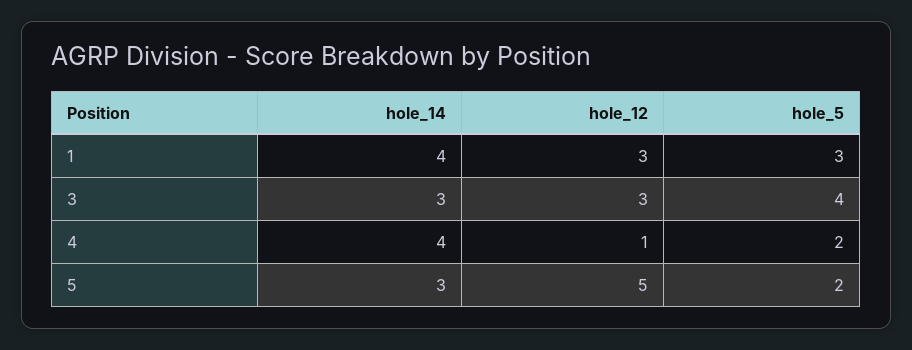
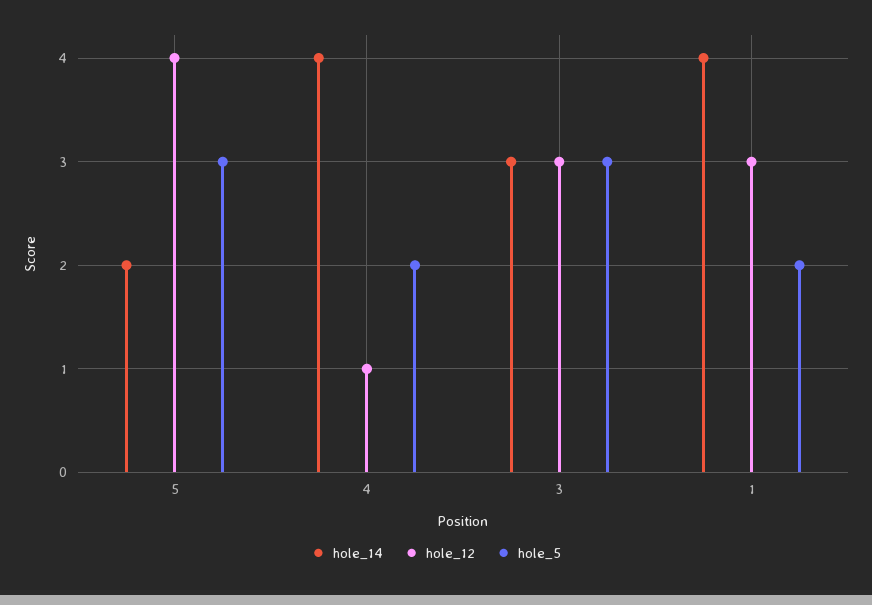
  {
    "hole_14": {
      "1": 4,
      "3": 3,
      "4": 4,
-     "5": 3
+     "5": 2
    },
    "hole_12": {
      "1": 3,
      "3": 3,
      "4": 1,
-     "5": 5
+     "5": 4
    },
    "hole_5": {
-     "1": 3,
+     "1": 2,
-     "3": 4,
+     "3": 3,
      "4": 2,
-     "5": 2
+     "5": 3
    }
  }

